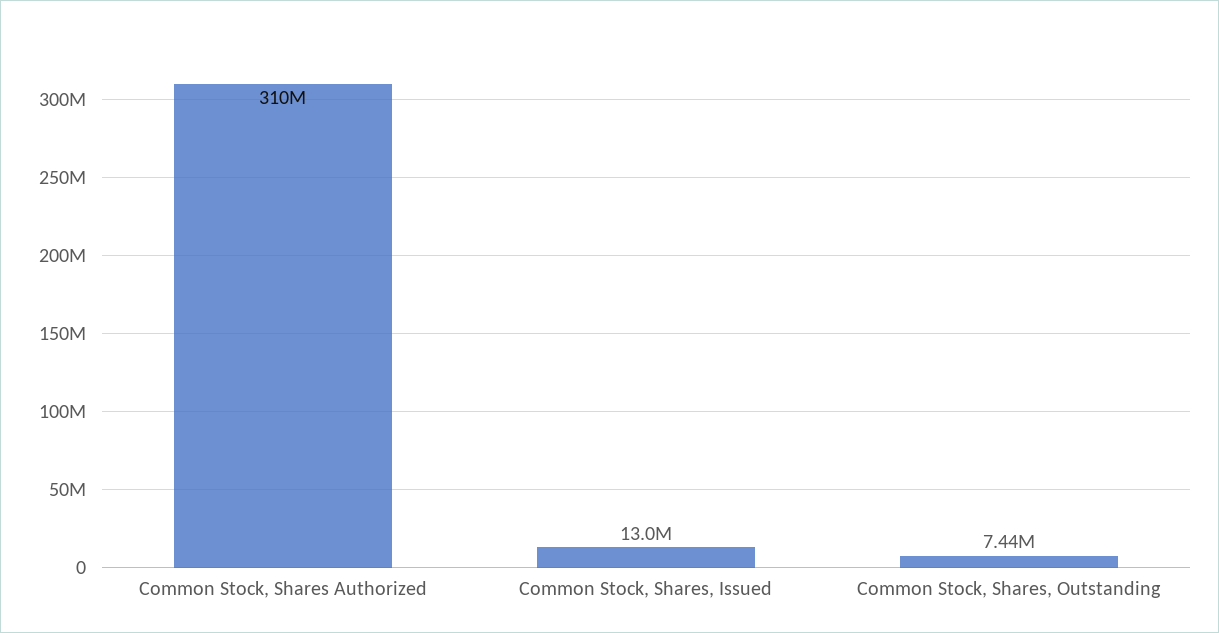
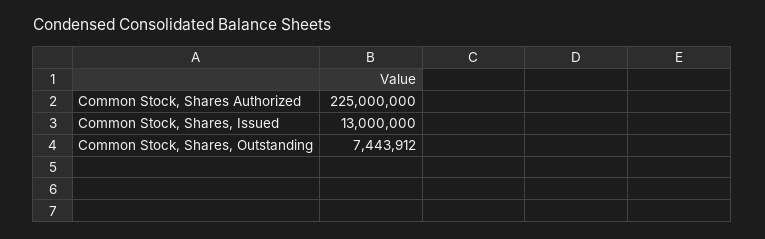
  {
-   "Common Stock, Shares Authorized": 310000000,
+   "Common Stock, Shares Authorized": 225000000,
    "Common Stock, Shares, Issued": 13000000,
    "Common Stock, Shares, Outstanding": 7443912
  }

